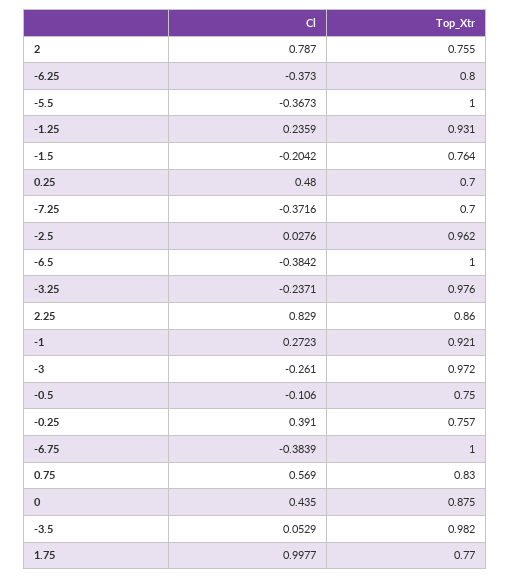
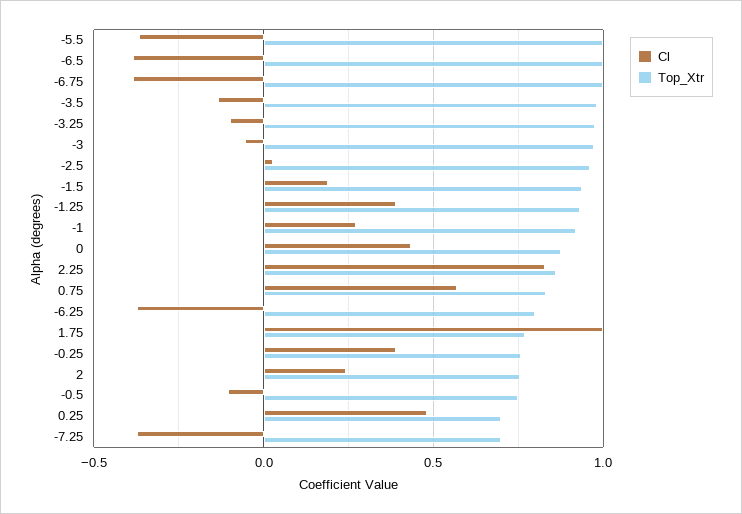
  {
    "Cl": {
-     "2": 0.787,
+     "2": 0.25,
      "-6.25": -0.373,
      "-5.5": -0.3673,
-     "-1.25": 0.2359,
+     "-1.25": 0.4,
-     "-1.5": -0.2042,
+     "-1.5": 0.2,
      "0.25": 0.48,
      "-7.25": -0.3716,
      "-2.5": 0.0276,
      "-6.5": -0.3842,
-     "-3.25": -0.2371,
+     "-3.25": -0.1,
      "2.25": 0.829,
      "-1": 0.2723,
-     "-3": -0.261,
+     "-3": -0.05,
      "-0.5": -0.106,
      "-0.25": 0.391,
      "-6.75": -0.3839,
      "0.75": 0.569,
      "0": 0.435,
-     "-3.5": 0.0529,
+     "-3.5": -0.15,
      "1.75": 0.9977
    },
    "Top_Xtr": {
      "2": 0.755,
      "-6.25": 0.8,
      "-5.5": 1,
      "-1.25": 0.931,
-     "-1.5": 0.764,
+     "-1.5": 0.95,
      "0.25": 0.7,
      "-7.25": 0.7,
      "-2.5": 0.962,
      "-6.5": 1,
      "-3.25": 0.976,
      "2.25": 0.86,
      "-1": 0.921,
      "-3": 0.972,
      "-0.5": 0.75,
      "-0.25": 0.757,
      "-6.75": 1,
      "0.75": 0.83,
      "0": 0.875,
      "-3.5": 0.982,
      "1.75": 0.77
    }
  }

